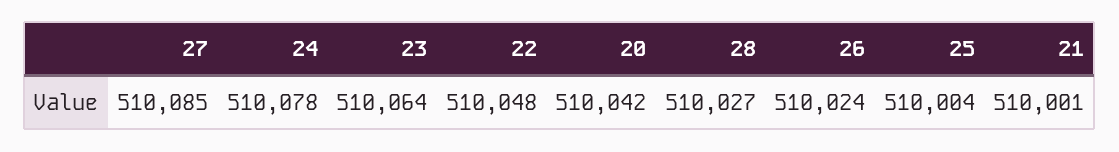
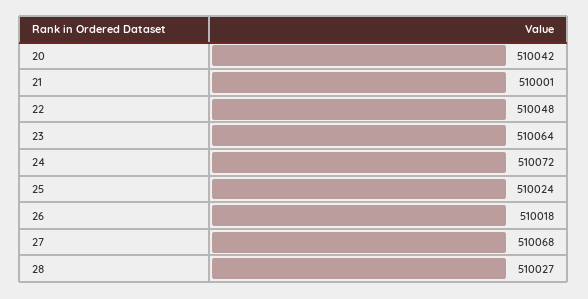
  {
-   "27": 510085,
+   "27": 510068,
-   "24": 510078,
+   "24": 510072,
    "23": 510064,
    "22": 510048,
    "20": 510042,
    "28": 510027,
-   "26": 510024,
+   "26": 510018,
-   "25": 510004,
+   "25": 510024,
    "21": 510001
  }

